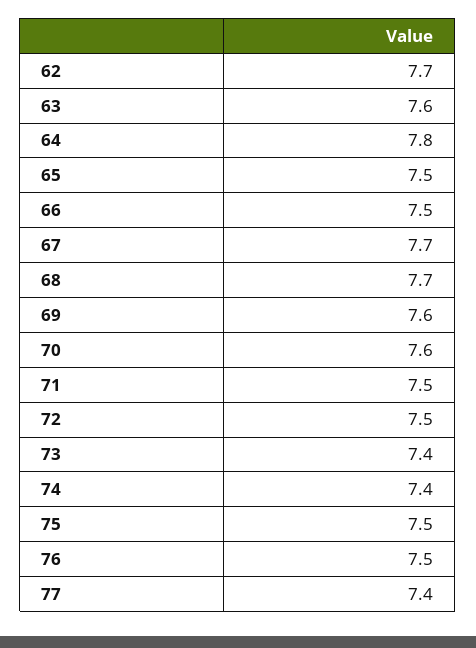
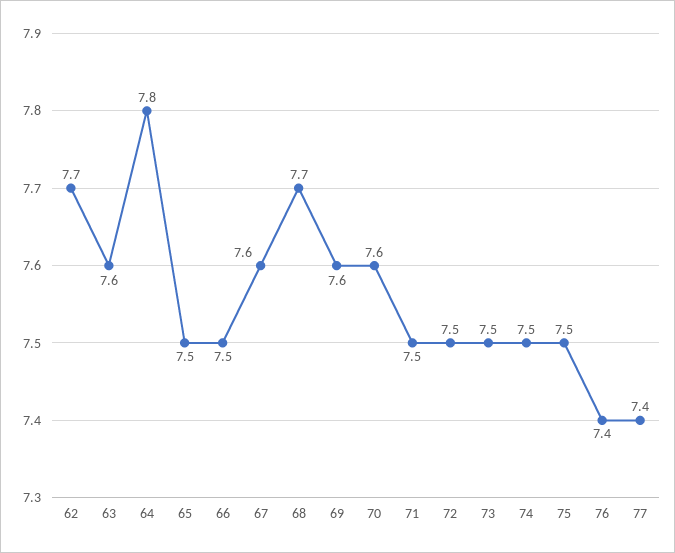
  {
    "62": 7.7,
    "63": 7.6,
    "64": 7.8,
    "65": 7.5,
    "66": 7.5,
-   "67": 7.7,
+   "67": 7.6,
    "68": 7.7,
    "69": 7.6,
    "70": 7.6,
    "71": 7.5,
    "72": 7.5,
-   "73": 7.4,
+   "73": 7.5,
-   "74": 7.4,
+   "74": 7.5,
    "75": 7.5,
-   "76": 7.5,
+   "76": 7.4,
    "77": 7.4
  }

